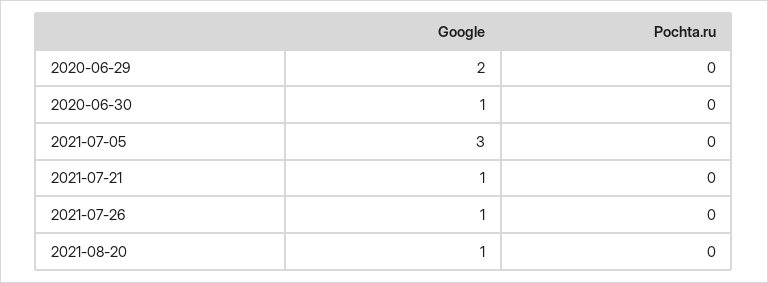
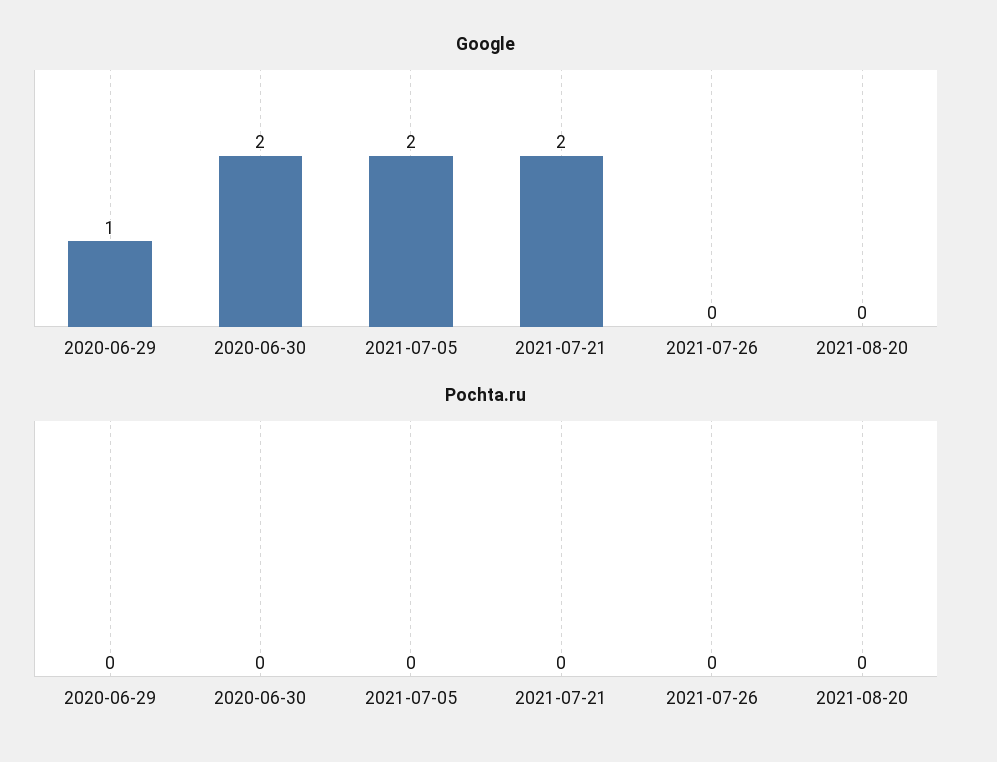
  {
    "Google": {
-     "2020-06-29": 2,
+     "2020-06-29": 1,
-     "2020-06-30": 1,
+     "2020-06-30": 2,
-     "2021-07-05": 3,
+     "2021-07-05": 2,
-     "2021-07-21": 1,
+     "2021-07-21": 2,
-     "2021-07-26": 1,
+     "2021-07-26": 0,
-     "2021-08-20": 1
+     "2021-08-20": 0
    },
    "Pochta.ru": {
      "2020-06-29": 0,
      "2020-06-30": 0,
      "2021-07-05": 0,
      "2021-07-21": 0,
      "2021-07-26": 0,
      "2021-08-20": 0
    }
  }

